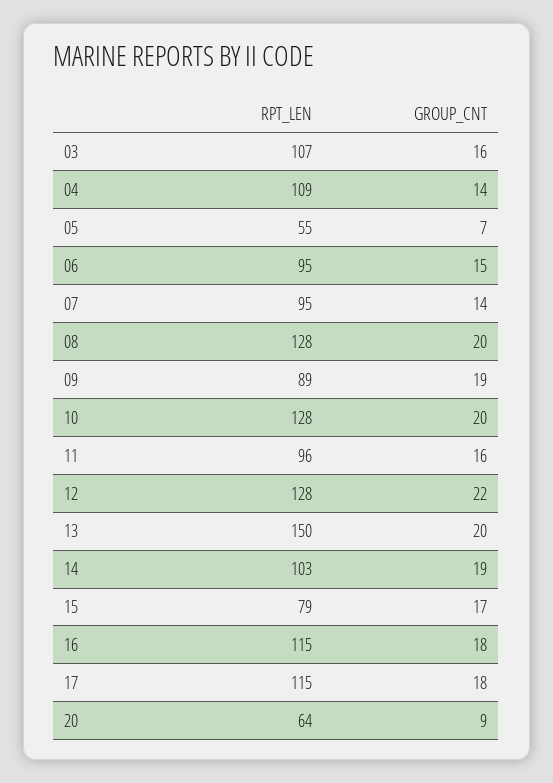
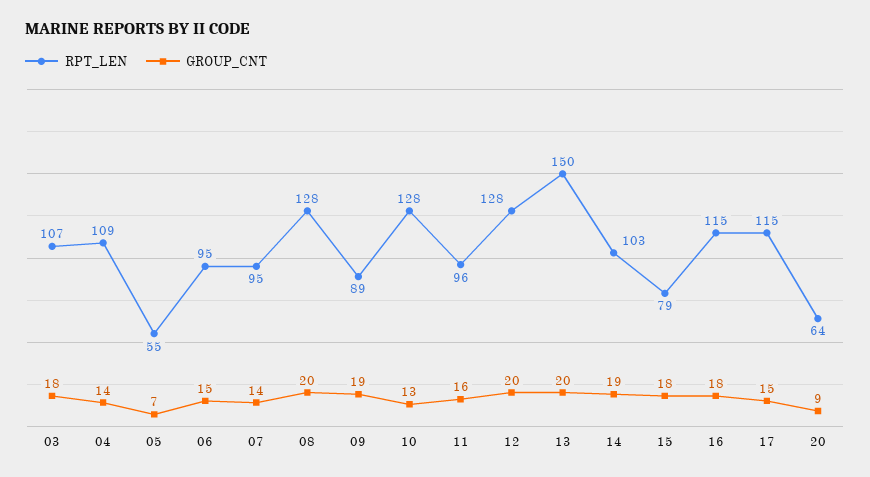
  {
    "RPT_LEN": {
      "03": 107,
      "04": 109,
      "05": 55,
      "06": 95,
      "07": 95,
      "08": 128,
      "09": 89,
      "10": 128,
      "11": 96,
      "12": 128,
      "13": 150,
      "14": 103,
      "15": 79,
      "16": 115,
      "17": 115,
      "20": 64
    },
    "GROUP_CNT": {
-     "03": 16,
+     "03": 18,
      "04": 14,
      "05": 7,
      "06": 15,
      "07": 14,
      "08": 20,
      "09": 19,
-     "10": 20,
+     "10": 13,
      "11": 16,
-     "12": 22,
+     "12": 20,
      "13": 20,
      "14": 19,
-     "15": 17,
+     "15": 18,
      "16": 18,
-     "17": 18,
+     "17": 15,
      "20": 9
    }
  }

